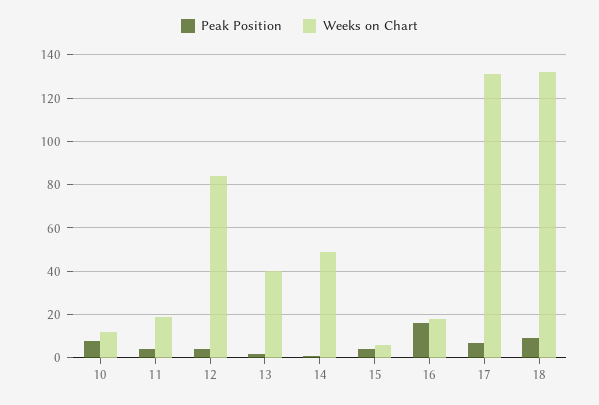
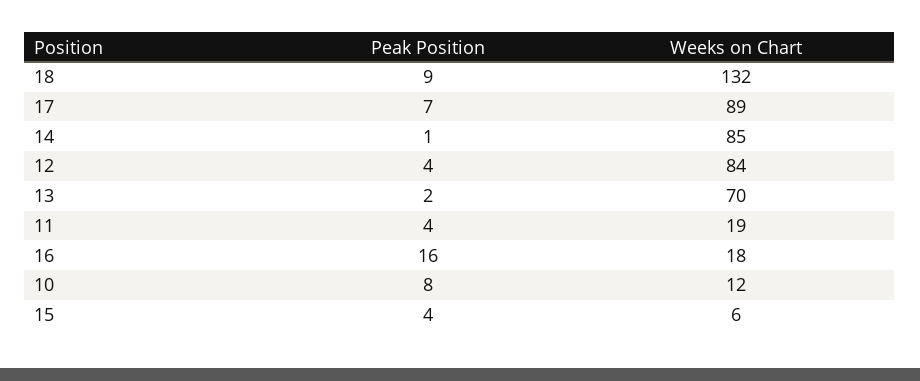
  {
    "Peak Position": {
      "10": 8,
      "11": 4,
      "12": 4,
      "13": 2,
      "14": 1,
      "15": 4,
      "16": 16,
      "17": 7,
      "18": 9
    },
    "Weeks on Chart": {
      "10": 12,
      "11": 19,
      "12": 84,
-     "13": 40,
+     "13": 70,
-     "14": 50,
+     "14": 85,
      "15": 6,
      "16": 18,
-     "17": 130,
+     "17": 89,
      "18": 132
    }
  }

